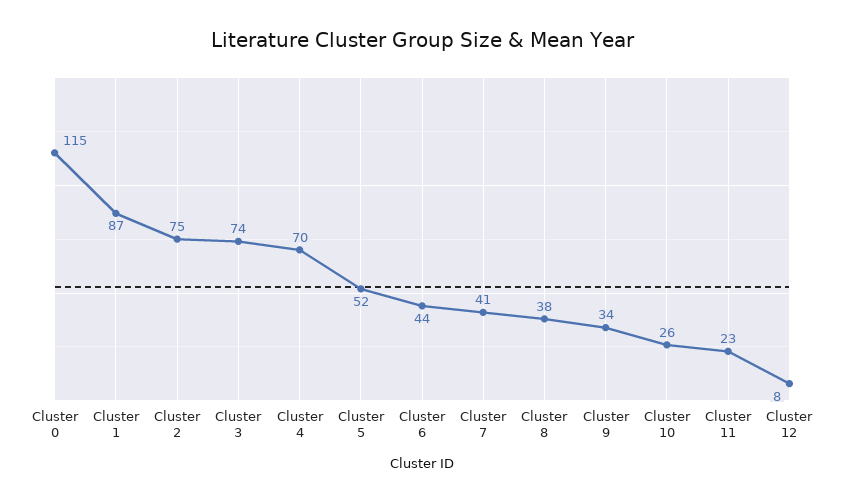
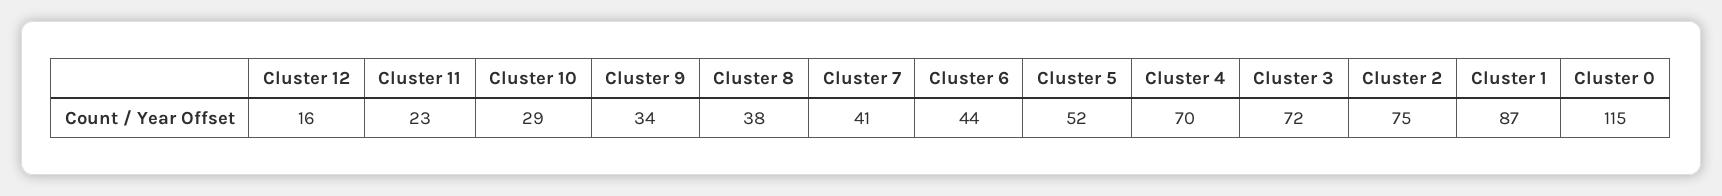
  {
    "Cluster 0": 115,
    "Cluster 1": 87,
    "Cluster 2": 75,
-   "Cluster 3": 74,
+   "Cluster 3": 72,
    "Cluster 4": 70,
    "Cluster 5": 52,
    "Cluster 6": 44,
    "Cluster 7": 41,
    "Cluster 8": 38,
    "Cluster 9": 34,
-   "Cluster 10": 26,
+   "Cluster 10": 29,
    "Cluster 11": 23,
-   "Cluster 12": 8
+   "Cluster 12": 16
  }

